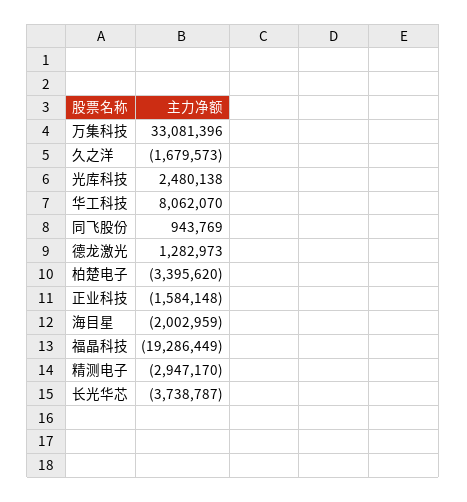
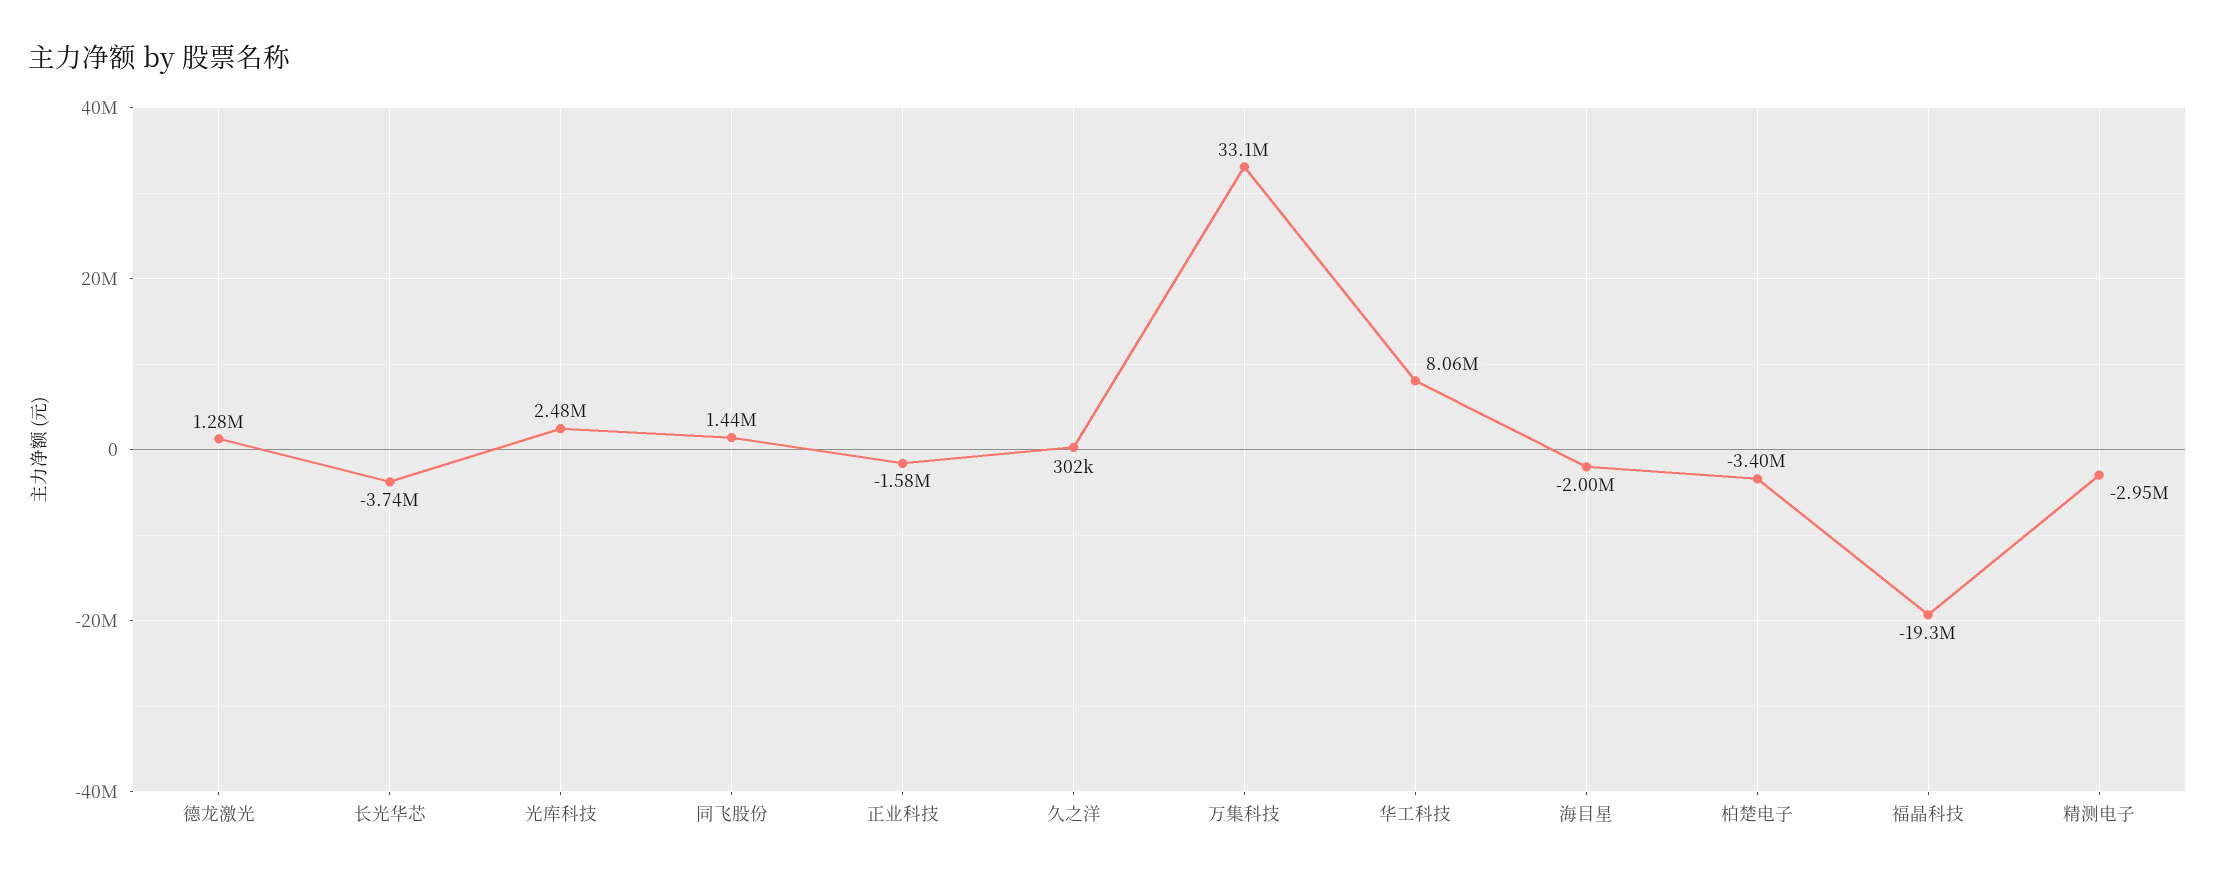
  {
    "万集科技": 33081396,
-   "久之洋": -1679573,
+   "久之洋": 302000,
    "光库科技": 2480138,
    "华工科技": 8062070,
-   "同飞股份": 943769,
+   "同飞股份": 1440000,
    "德龙激光": 1282973,
    "柏楚电子": -3395620,
    "正业科技": -1584148,
    "海目星": -2002959,
    "福晶科技": -19286449,
    "精测电子": -2947170,
    "长光华芯": -3738787
  }

